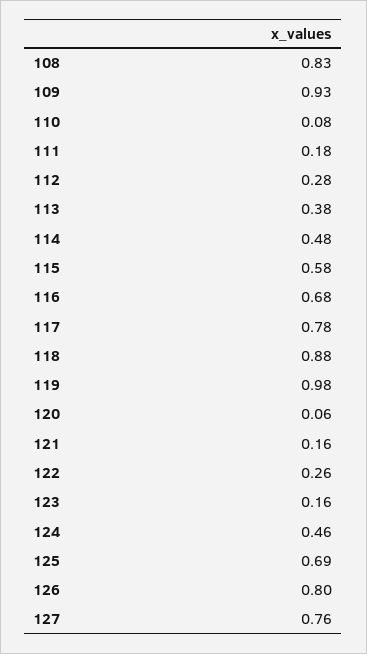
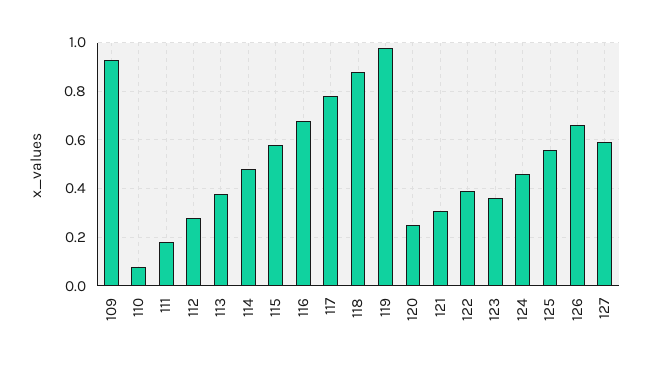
  {
-   "108": 0.83,
    "109": 0.93,
    "110": 0.08,
    "111": 0.18,
    "112": 0.28,
    "113": 0.38,
    "114": 0.48,
    "115": 0.58,
    "116": 0.68,
    "117": 0.78,
    "118": 0.88,
    "119": 0.98,
-   "120": 0.06,
+   "120": 0.25,
-   "121": 0.16,
+   "121": 0.3,
-   "122": 0.26,
+   "122": 0.4,
-   "123": 0.16,
+   "123": 0.35,
    "124": 0.46,
-   "125": 0.69,
+   "125": 0.55,
-   "126": 0.8,
+   "126": 0.65,
-   "127": 0.76
+   "127": 0.6
  }

